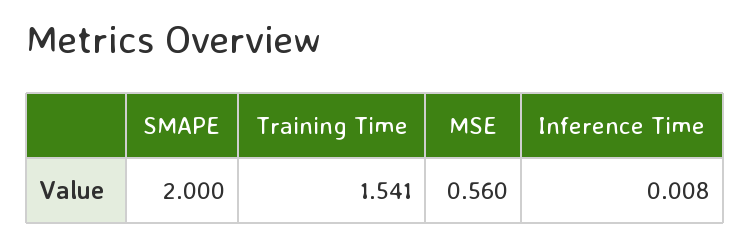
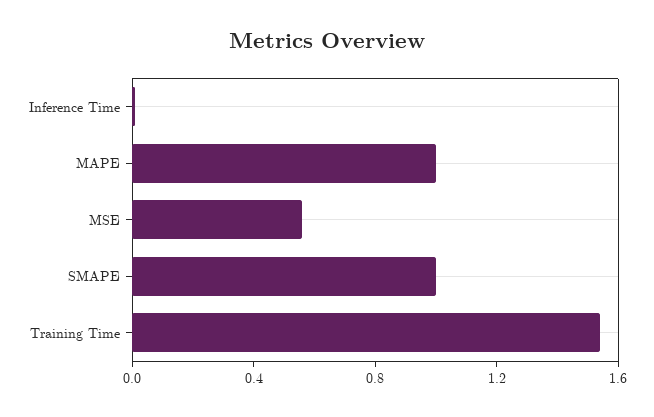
  {
-   "SMAPE": 2,
+   "SMAPE": 1,
    "Training Time": 1.541,
    "MSE": 0.56,
-   "Inference Time": 0.008
+   "Inference Time": 0.008,
+   "MAPE": 1
  }

